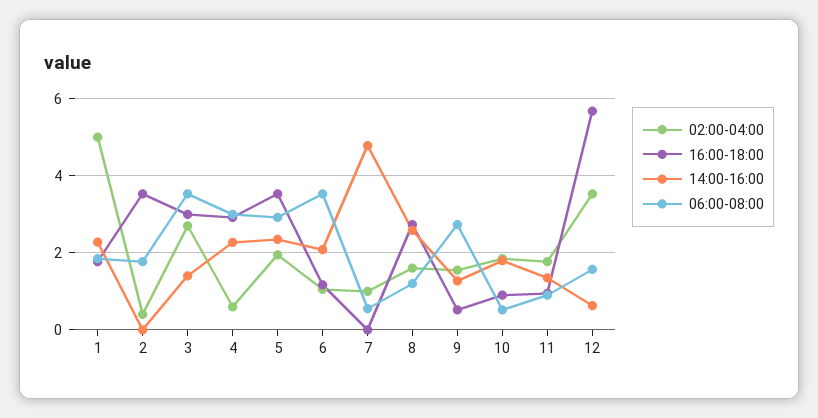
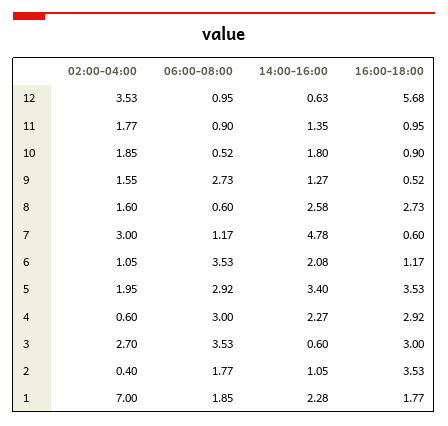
  {
    "02:00-04:00": {
-     "1": 5,
+     "1": 7,
      "2": 0.4,
      "3": 2.7,
      "4": 0.6,
      "5": 1.95,
      "6": 1.05,
-     "7": 1,
+     "7": 3,
      "8": 1.6,
      "9": 1.55,
      "10": 1.85,
      "11": 1.77,
      "12": 3.53
    },
    "16:00-18:00": {
      "1": 1.77,
      "2": 3.53,
      "3": 3,
      "4": 2.92,
      "5": 3.53,
      "6": 1.17,
-     "7": 0,
+     "7": 0.6,
      "8": 2.73,
      "9": 0.52,
      "10": 0.9,
      "11": 0.95,
      "12": 5.68
    },
    "14:00-16:00": {
      "1": 2.28,
-     "2": 0,
+     "2": 1.05,
-     "3": 1.4,
+     "3": 0.6,
      "4": 2.27,
-     "5": 2.4,
+     "5": 3.4,
      "6": 2.08,
      "7": 4.78,
      "8": 2.58,
      "9": 1.27,
      "10": 1.8,
      "11": 1.35,
      "12": 0.63
    },
    "06:00-08:00": {
      "1": 1.85,
      "2": 1.77,
      "3": 3.53,
      "4": 3,
      "5": 2.92,
      "6": 3.53,
-     "7": 0.6,
+     "7": 1.17,
-     "8": 1.2,
+     "8": 0.6,
      "9": 2.73,
      "10": 0.52,
      "11": 0.9,
-     "12": 1.6
+     "12": 0.95
    }
  }

